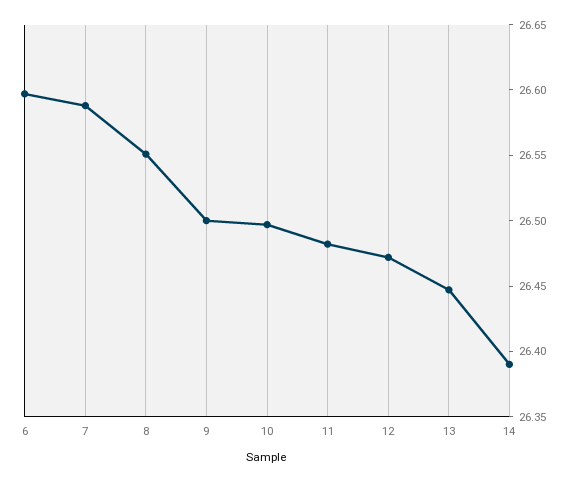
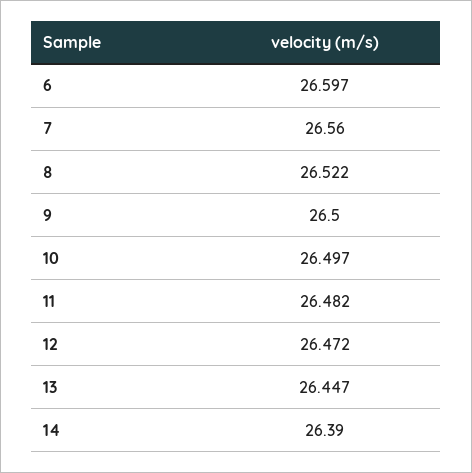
  {
    "6": 26.597,
-   "7": 26.59,
+   "7": 26.56,
-   "8": 26.55,
+   "8": 26.522,
    "9": 26.5,
    "10": 26.497,
    "11": 26.482,
    "12": 26.472,
    "13": 26.447,
    "14": 26.39
  }

